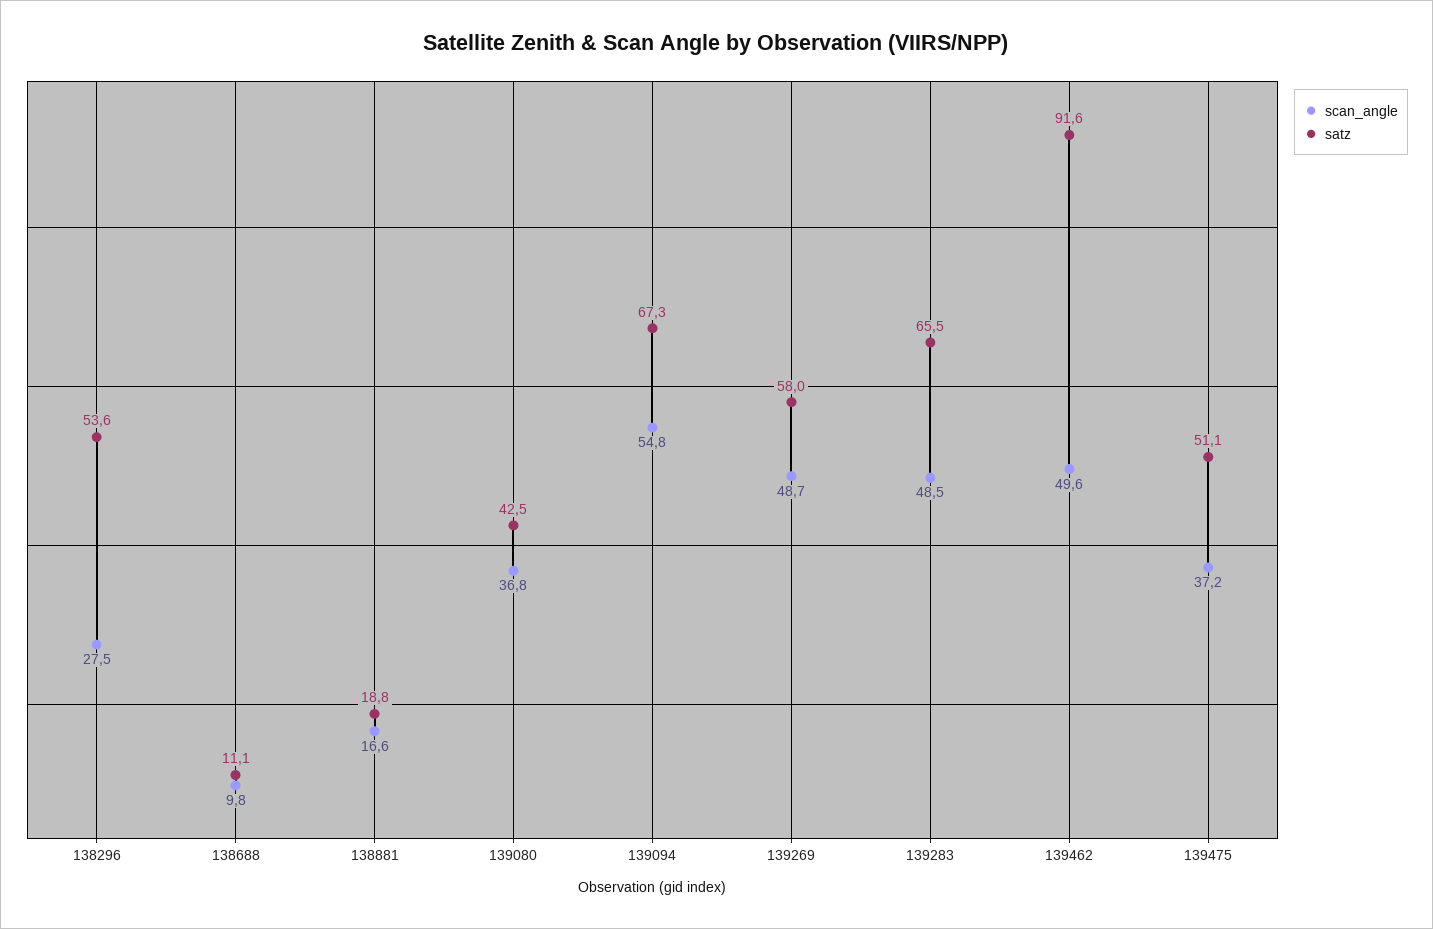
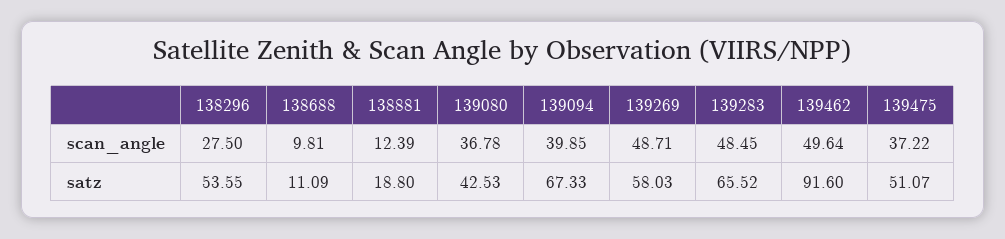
  {
    "scan_angle": {
      "138296": 27.5,
      "138688": 9.81,
-     "138881": 16.6,
+     "138881": 12.39,
      "139080": 36.78,
-     "139094": 54.8,
+     "139094": 39.85,
      "139269": 48.71,
      "139283": 48.45,
      "139462": 49.64,
      "139475": 37.22
    },
    "satz": {
      "138296": 53.55,
      "138688": 11.09,
      "138881": 18.8,
      "139080": 42.53,
      "139094": 67.33,
      "139269": 58.03,
      "139283": 65.52,
      "139462": 91.6,
      "139475": 51.07
    }
  }

